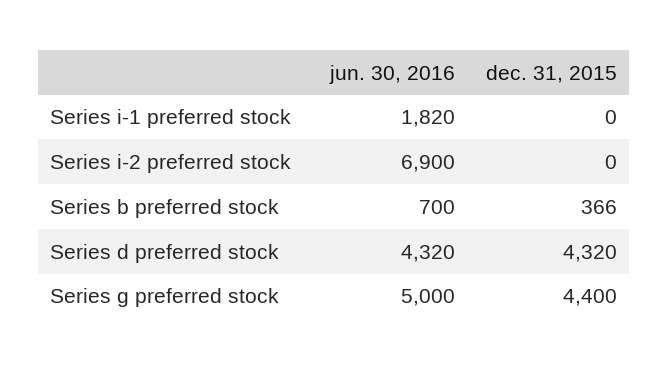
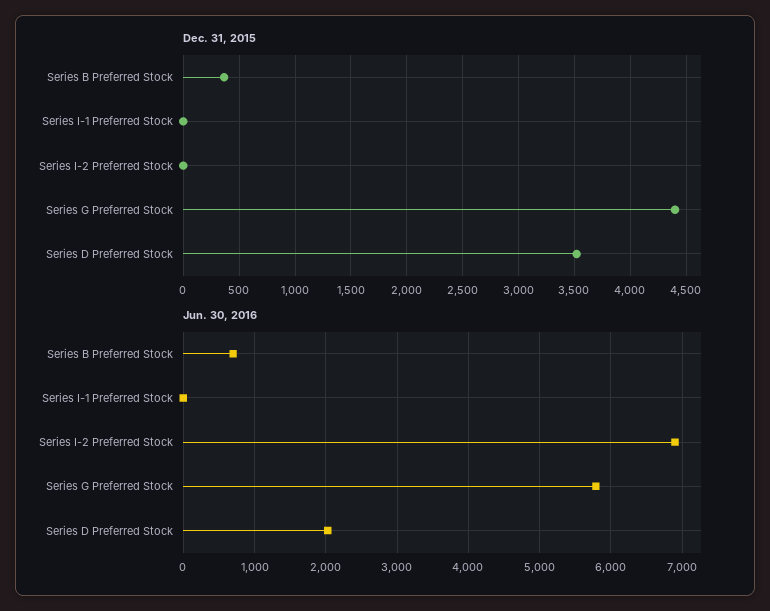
  {
    "jun. 30, 2016": {
-     "Series i-1 preferred stock": 1820,
+     "Series i-1 preferred stock": 0,
      "Series i-2 preferred stock": 6900,
      "Series b preferred stock": 700,
-     "Series d preferred stock": 4320,
+     "Series d preferred stock": 2000,
-     "Series g preferred stock": 5000
+     "Series g preferred stock": 5800
    },
    "dec. 31, 2015": {
      "Series i-1 preferred stock": 0,
      "Series i-2 preferred stock": 0,
      "Series b preferred stock": 366,
-     "Series d preferred stock": 4320,
+     "Series d preferred stock": 3500,
      "Series g preferred stock": 4400
    }
  }

